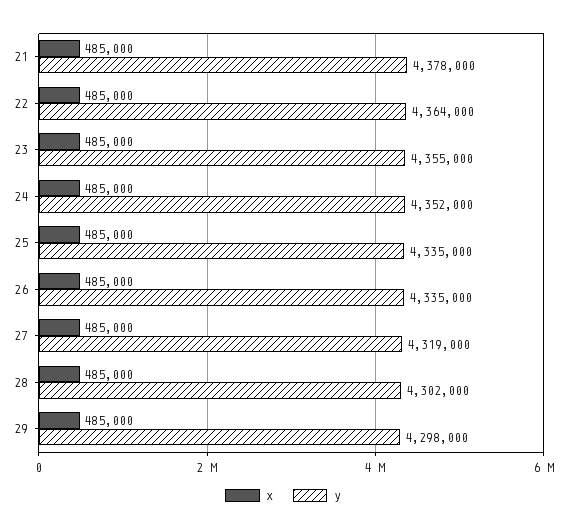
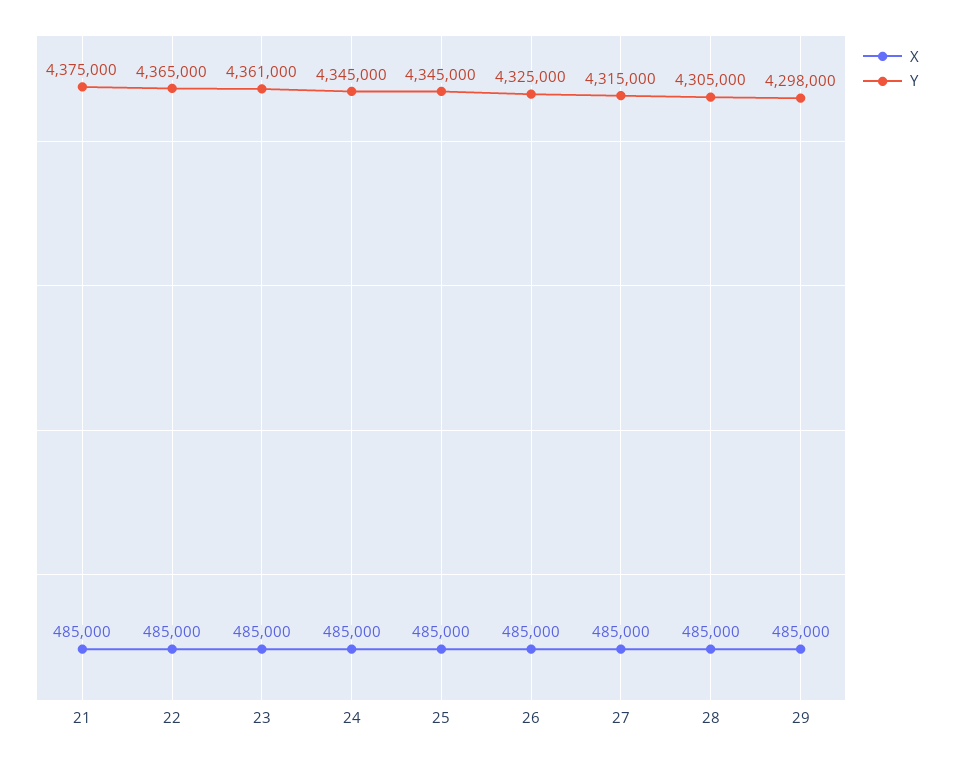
  {
    "x": {
      "21": 485000,
      "22": 485000,
      "23": 485000,
      "24": 485000,
      "25": 485000,
      "26": 485000,
      "27": 485000,
      "28": 485000,
      "29": 485000
    },
    "y": {
-     "21": 4378000,
+     "21": 4375000,
-     "22": 4364000,
+     "22": 4365000,
-     "23": 4355000,
+     "23": 4361000,
-     "24": 4352000,
+     "24": 4345000,
-     "25": 4335000,
+     "25": 4345000,
-     "26": 4335000,
+     "26": 4325000,
-     "27": 4319000,
+     "27": 4315000,
-     "28": 4302000,
+     "28": 4305000,
      "29": 4298000
    }
  }

